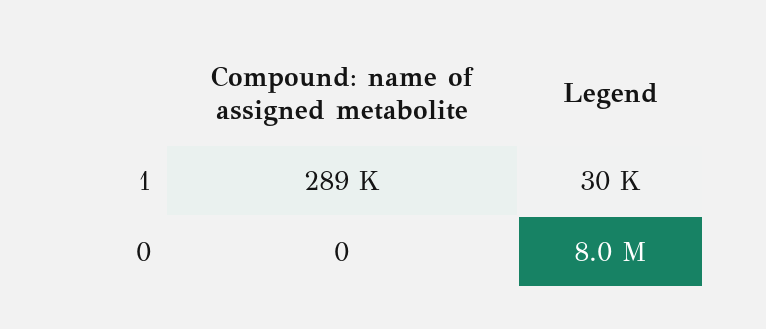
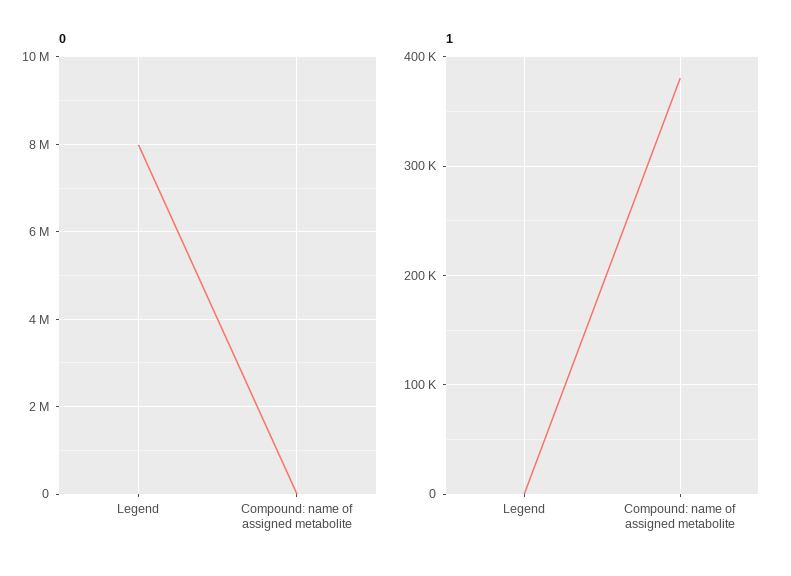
  {
    "1": {
-     "Compound: name of assigned metabolite": 289000,
+     "Compound: name of assigned metabolite": 380000,
-     "Legend": 30000
+     "Legend": 0
    },
    "0": {
      "Compound: name of assigned metabolite": 0,
      "Legend": 8000000
    }
  }

